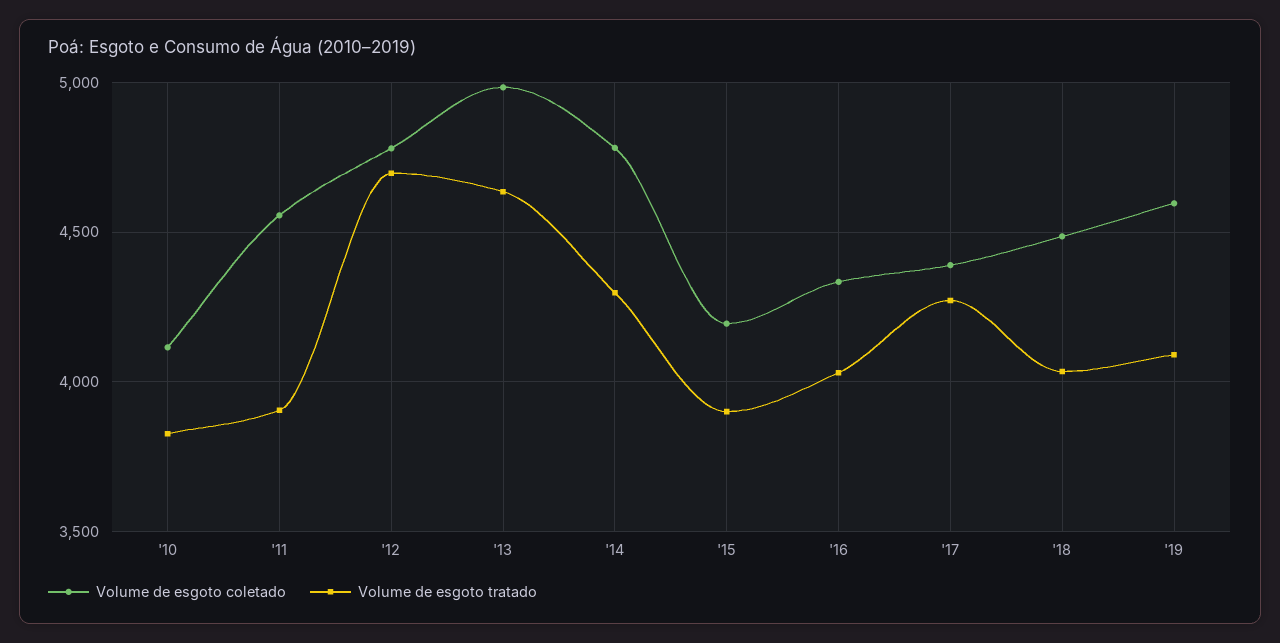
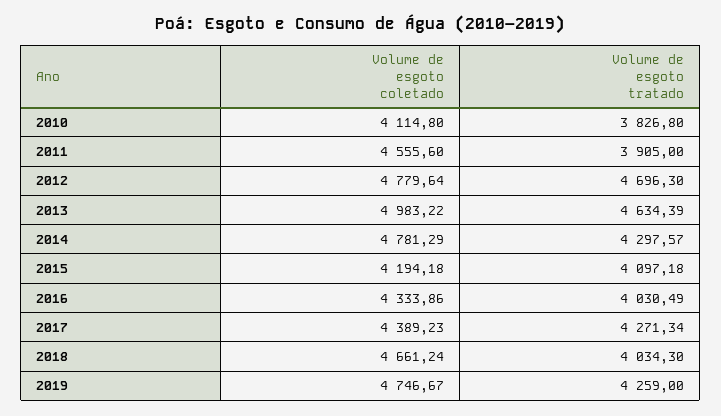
  {
    "Volume de esgoto coletado": {
      "'10": 4114.8,
      "'11": 4555.6,
      "'12": 4779.64,
      "'13": 4983.22,
      "'14": 4781.29,
      "'15": 4194.18,
      "'16": 4333.86,
      "'17": 4389.23,
-     "'18": 4500,
+     "'18": 4661.24,
-     "'19": 4600
+     "'19": 4746.67
    },
    "Volume de esgoto tratado": {
      "'10": 3826.8,
      "'11": 3905,
      "'12": 4696.3,
      "'13": 4634.39,
      "'14": 4297.57,
-     "'15": 3900,
+     "'15": 4097.18,
      "'16": 4030.49,
      "'17": 4271.34,
      "'18": 4034.3,
-     "'19": 4100
+     "'19": 4259
    }
  }

